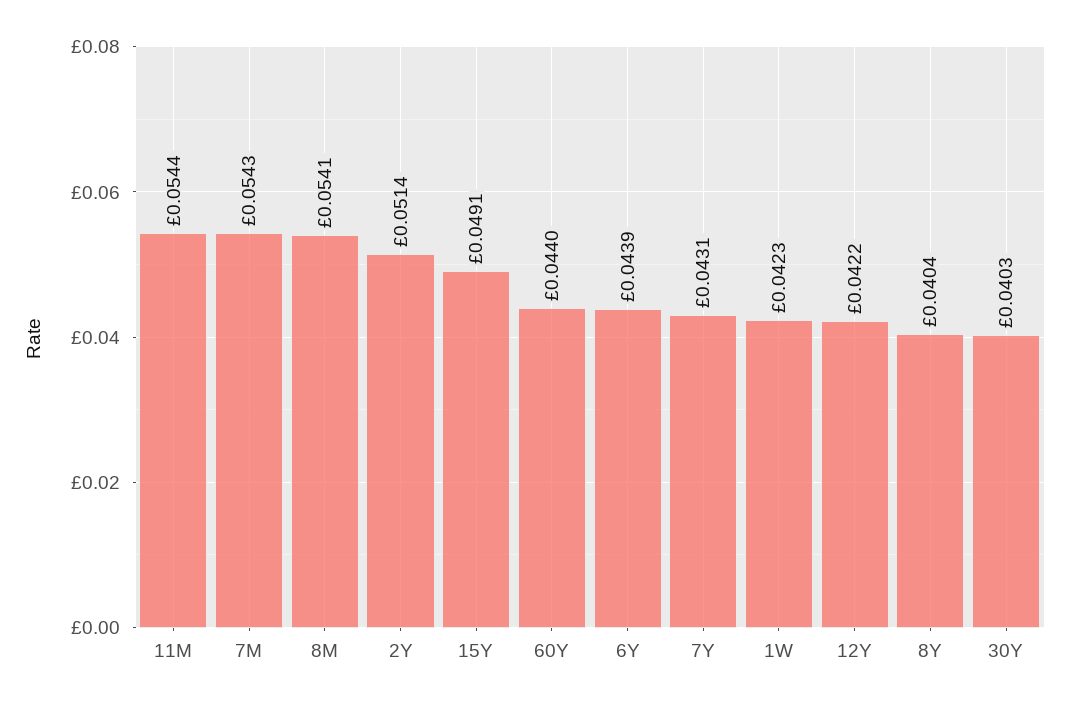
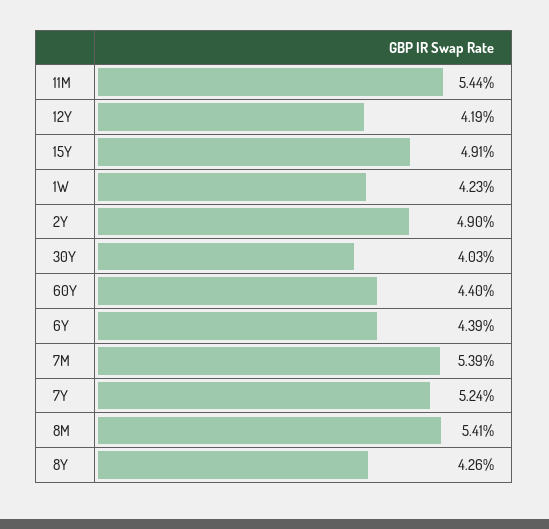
  {
    "11M": 0.0544,
-   "7M": 0.0543,
+   "7M": 0.0539,
    "8M": 0.0541,
-   "2Y": 0.0514,
+   "2Y": 0.049,
    "15Y": 0.0491,
    "60Y": 0.044,
    "6Y": 0.0439,
-   "7Y": 0.0431,
+   "7Y": 0.0524,
    "1W": 0.0423,
-   "12Y": 0.0422,
+   "12Y": 0.0419,
-   "8Y": 0.0404,
+   "8Y": 0.0426,
    "30Y": 0.0403
  }

